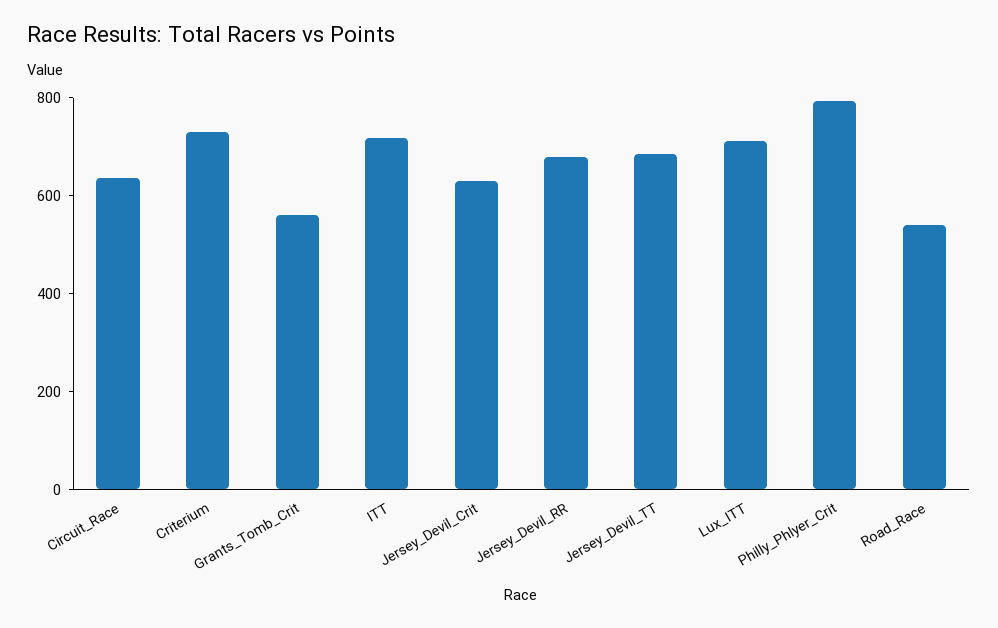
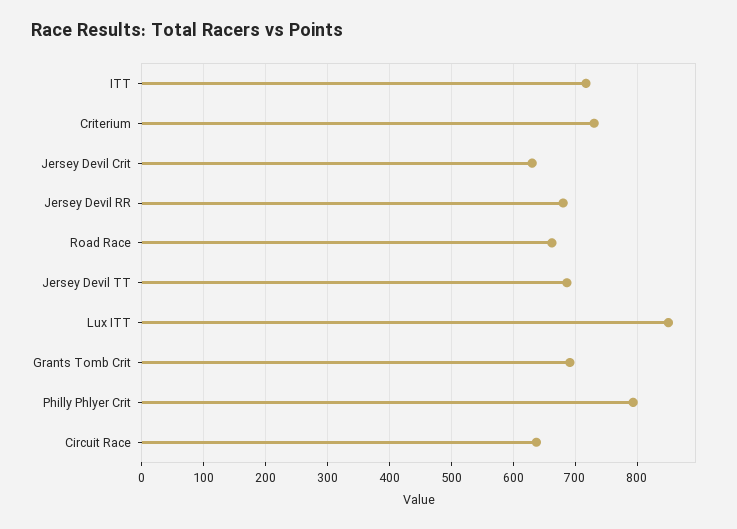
  {
    "Circuit_Race": 640,
    "Criterium": 730,
-   "Grants_Tomb_Crit": 550,
+   "Grants_Tomb_Crit": 690,
    "ITT": 720,
    "Jersey_Devil_Crit": 630,
    "Jersey_Devil_RR": 680,
    "Jersey_Devil_TT": 690,
-   "Lux_ITT": 700,
+   "Lux_ITT": 850,
    "Philly_Phlyer_Crit": 790,
-   "Road_Race": 550
+   "Road_Race": 660
  }

